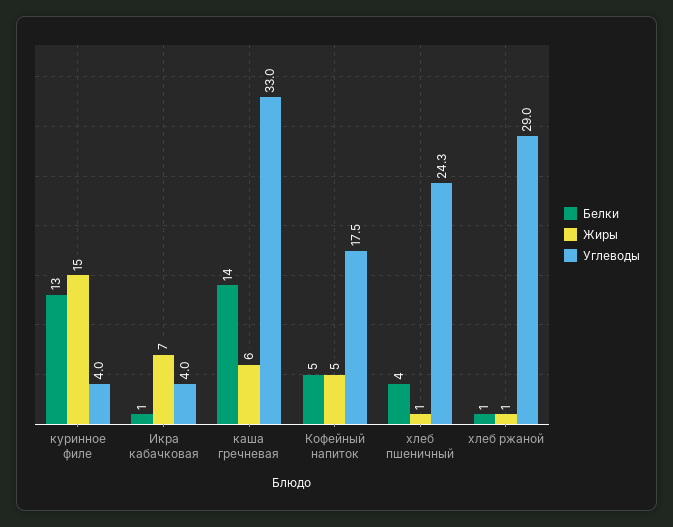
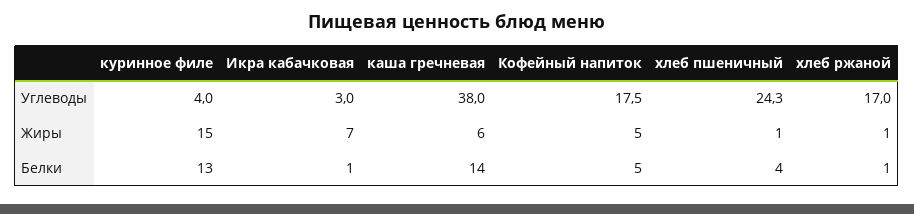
  {
    "Белки": {
      "куринное филе": 13,
      "Икра кабачковая": 1,
      "каша гречневая": 14,
      "Кофейный напиток": 5,
      "хлеб пшеничный": 4,
      "хлеб ржаной": 1
    },
    "Жиры": {
      "куринное филе": 15,
      "Икра кабачковая": 7,
      "каша гречневая": 6,
      "Кофейный напиток": 5,
      "хлеб пшеничный": 1,
      "хлеб ржаной": 1
    },
    "Углеводы": {
      "куринное филе": 4,
-     "Икра кабачковая": 4,
+     "Икра кабачковая": 3,
-     "каша гречневая": 33,
+     "каша гречневая": 38,
      "Кофейный напиток": 17.5,
      "хлеб пшеничный": 24.3,
-     "хлеб ржаной": 29
+     "хлеб ржаной": 17
    }
  }

